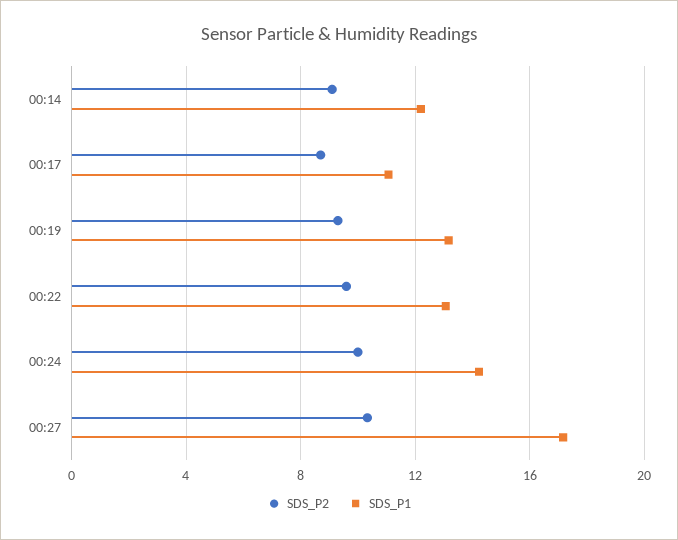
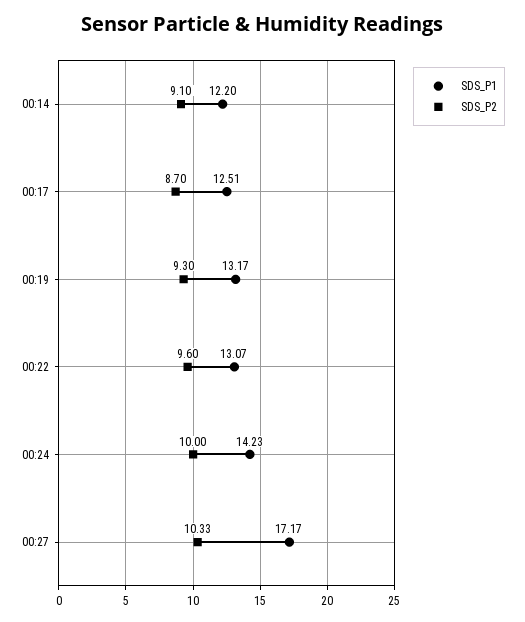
  {
    "SDS_P2": {
      "00:14": 9.1,
      "00:17": 8.7,
      "00:19": 9.3,
      "00:22": 9.6,
      "00:24": 10,
      "00:27": 10.33
    },
    "SDS_P1": {
      "00:14": 12.2,
-     "00:17": 11,
+     "00:17": 12.51,
      "00:19": 13.17,
      "00:22": 13.07,
      "00:24": 14.23,
      "00:27": 17.17
    }
  }

